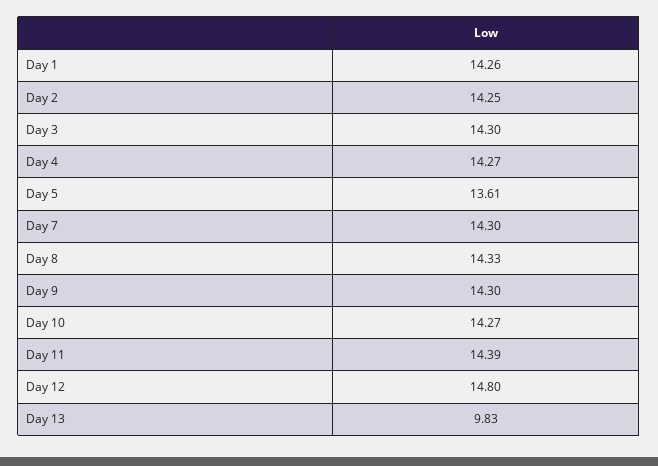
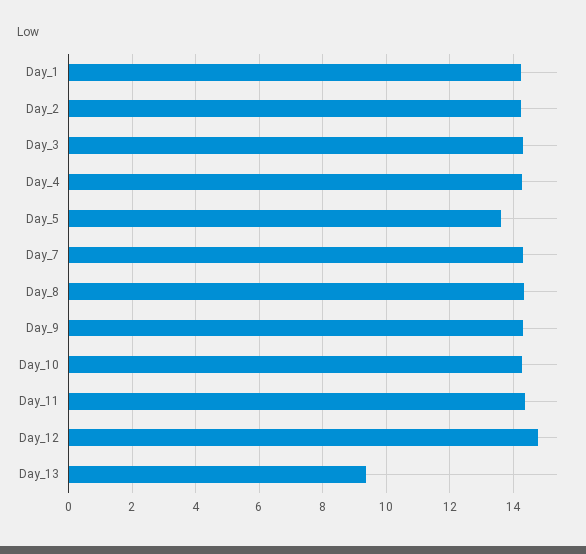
  {
    "Day 1": 14.26,
    "Day 2": 14.25,
    "Day 3": 14.3,
    "Day 4": 14.27,
    "Day 5": 13.61,
    "Day 7": 14.3,
    "Day 8": 14.33,
    "Day 9": 14.3,
    "Day 10": 14.27,
    "Day 11": 14.39,
    "Day 12": 14.8,
-   "Day 13": 9.83
+   "Day 13": 9.4
  }

